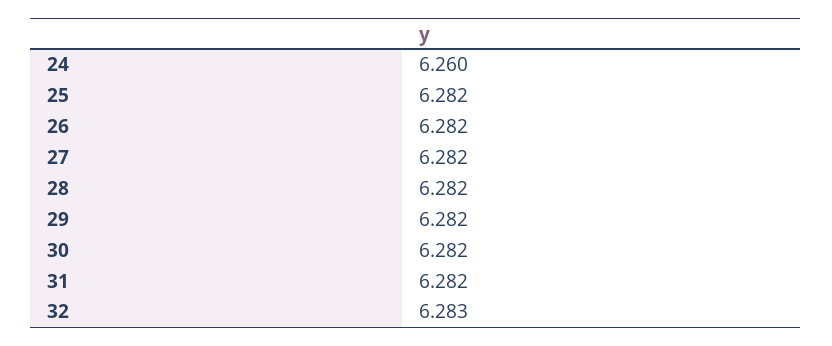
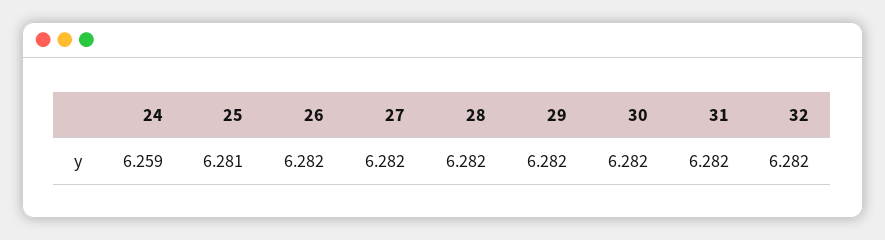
  {
-   "24": 6.26,
+   "24": 6.259,
-   "25": 6.282,
+   "25": 6.281,
    "26": 6.282,
    "27": 6.282,
    "28": 6.282,
    "29": 6.282,
    "30": 6.282,
    "31": 6.282,
-   "32": 6.283
+   "32": 6.282
  }

